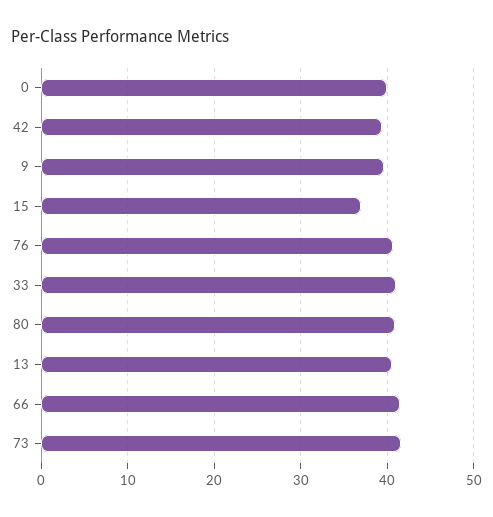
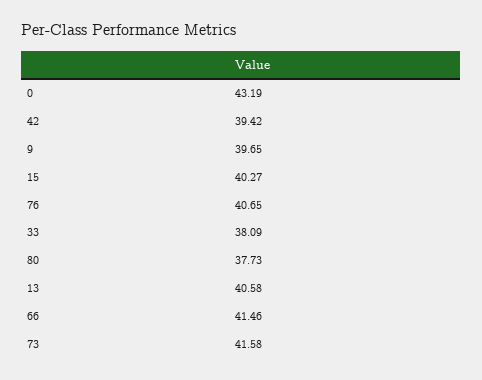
  {
-   "0": 40,
+   "0": 43.19,
    "42": 39.42,
    "9": 39.65,
-   "15": 37,
+   "15": 40.27,
    "76": 40.65,
-   "33": 41,
+   "33": 38.09,
-   "80": 41,
+   "80": 37.73,
    "13": 40.58,
    "66": 41.46,
    "73": 41.58
  }

